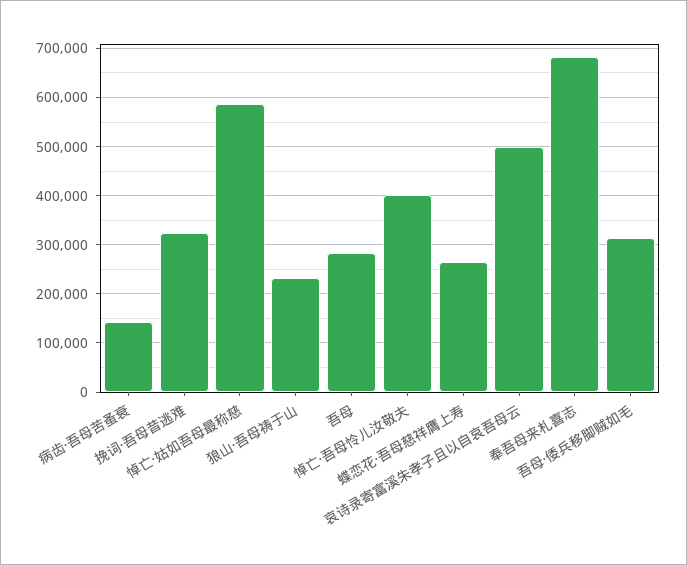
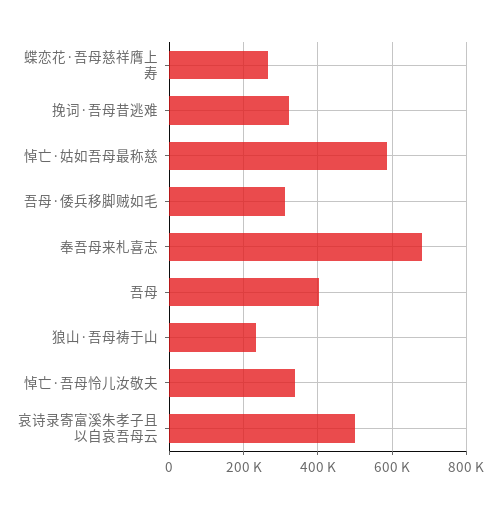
  {
-   "病齿·吾母苦蚤衰": 140000,
    "挽词·吾母昔逃难": 320000,
    "悼亡·姑如吾母最称慈": 580000,
    "狼山·吾母祷于山": 240000,
-   "吾母": 280000,
+   "吾母": 400000,
-   "悼亡·吾母怜儿汝敬夫": 400000,
+   "悼亡·吾母怜儿汝敬夫": 340000,
    "蝶恋花·吾母慈祥膺上寿": 260000,
    "哀诗录寄富溪朱孝子且以自哀吾母云": 500000,
    "奉吾母来札喜志": 680000,
    "吾母·倭兵移脚贼如毛": 320000
  }

